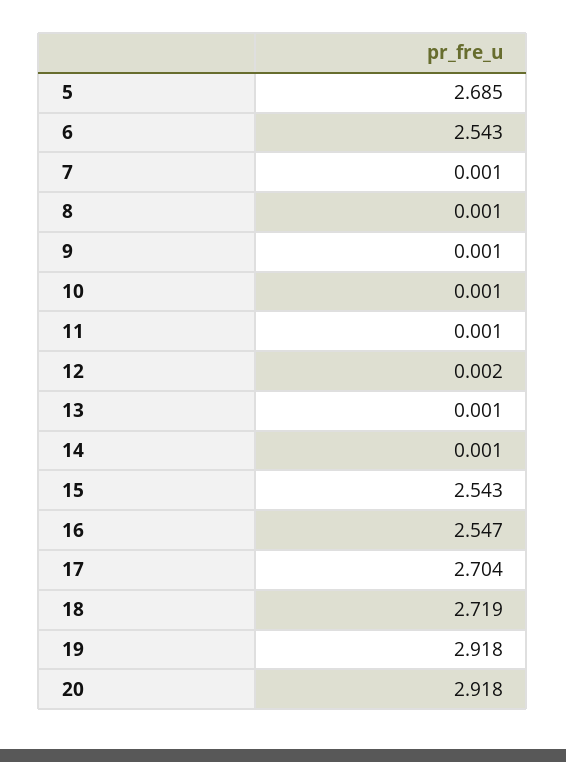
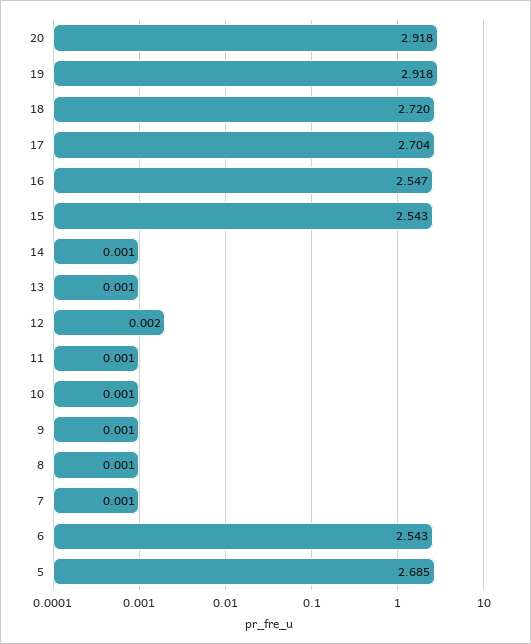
  {
    "5": 2.685,
    "6": 2.543,
    "7": 0.001,
    "8": 0.001,
    "9": 0.001,
    "10": 0.001,
    "11": 0.001,
    "12": 0.002,
    "13": 0.001,
    "14": 0.001,
    "15": 2.543,
    "16": 2.547,
    "17": 2.704,
-   "18": 2.719,
+   "18": 2.72,
    "19": 2.918,
    "20": 2.918
  }

